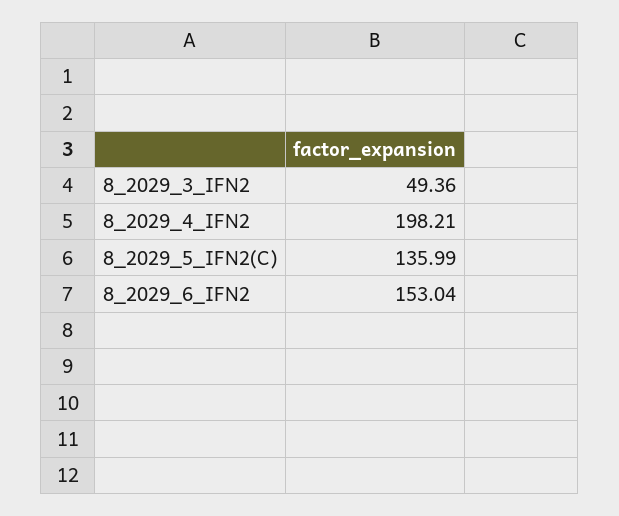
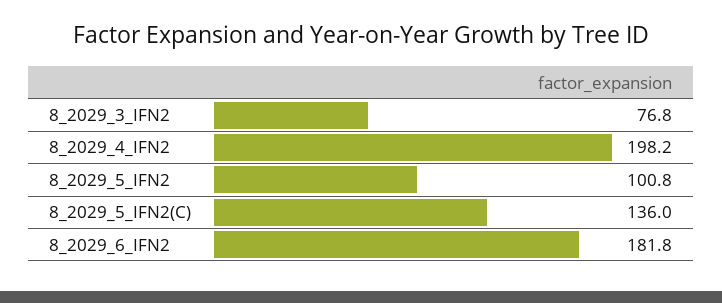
  {
-   "8_2029_3_IFN2": 49.36,
+   "8_2029_3_IFN2": 76.8,
    "8_2029_4_IFN2": 198.21,
    "8_2029_5_IFN2(C)": 135.99,
-   "8_2029_6_IFN2": 153.04
+   "8_2029_6_IFN2": 181.8,
+   "8_2029_5_IFN2": 100.8
  }

